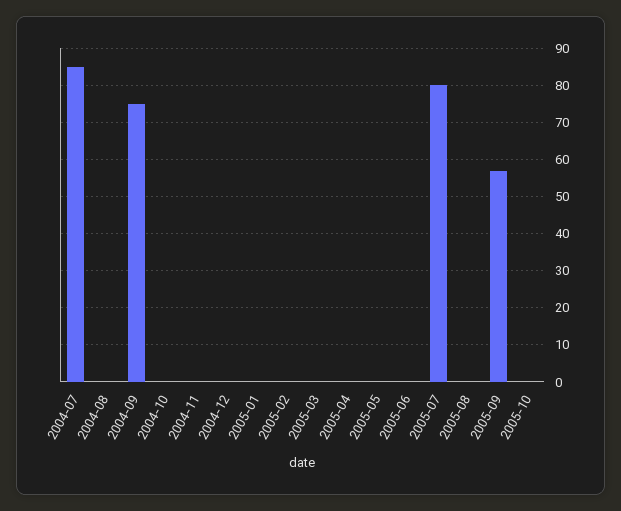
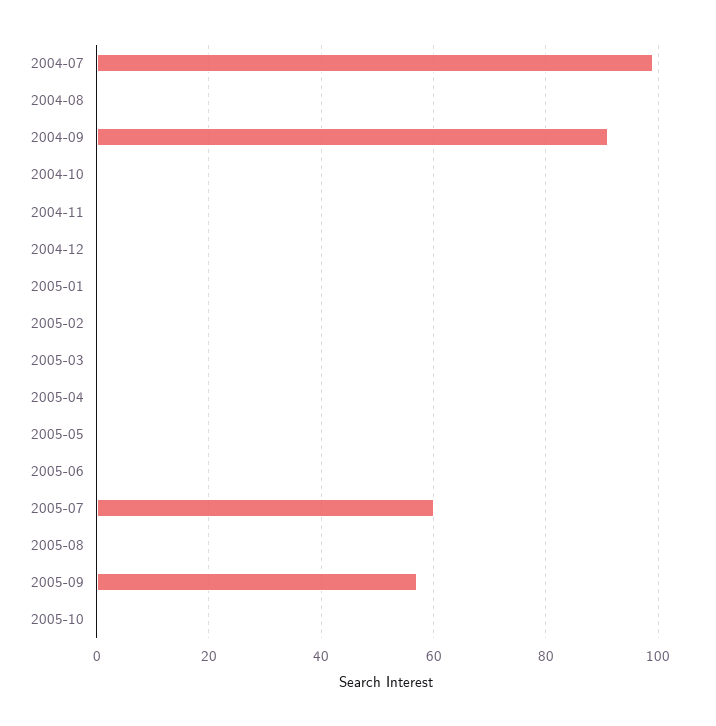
  {
-   "2004-07": 85,
+   "2004-07": 100,
    "2004-08": 0,
-   "2004-09": 75,
+   "2004-09": 90,
    "2004-10": 0,
    "2004-11": 0,
    "2004-12": 0,
    "2005-01": 0,
    "2005-02": 0,
    "2005-03": 0,
    "2005-04": 0,
    "2005-05": 0,
    "2005-06": 0,
-   "2005-07": 80,
+   "2005-07": 60,
    "2005-08": 0,
    "2005-09": 55,
    "2005-10": 0
  }

